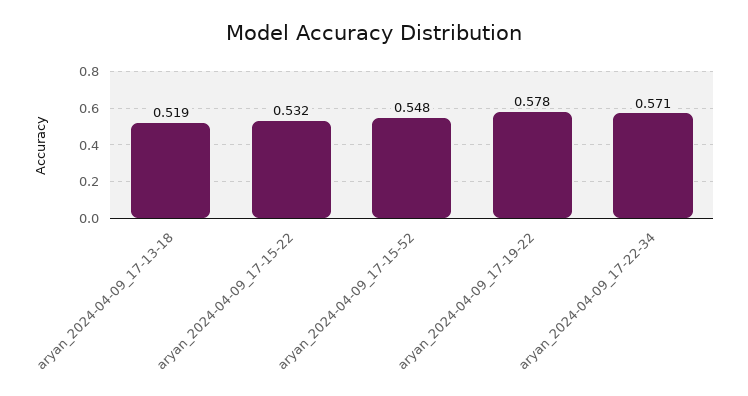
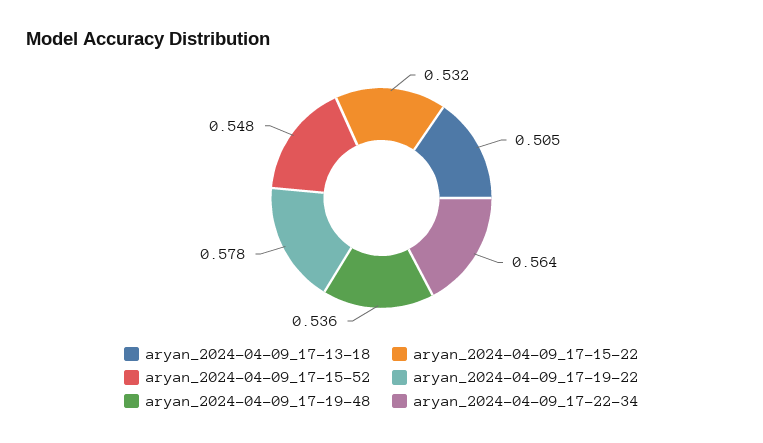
  {
-   "aryan_2024-04-09_17-13-18": 0.519,
+   "aryan_2024-04-09_17-13-18": 0.505,
    "aryan_2024-04-09_17-15-22": 0.532,
    "aryan_2024-04-09_17-15-52": 0.548,
    "aryan_2024-04-09_17-19-22": 0.578,
-   "aryan_2024-04-09_17-22-34": 0.571
+   "aryan_2024-04-09_17-22-34": 0.564,
+   "aryan_2024-04-09_17-19-48": 0.536
  }

